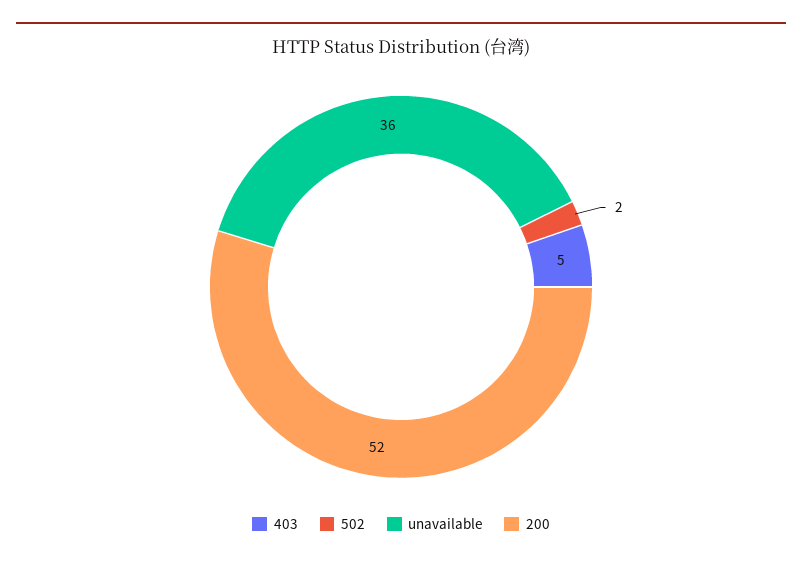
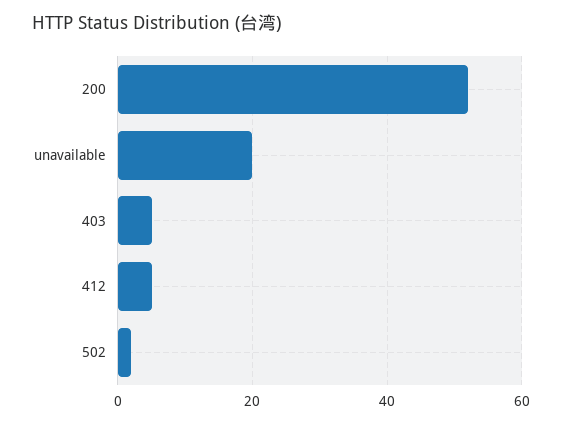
  {
    "403": 5,
    "502": 2,
-   "unavailable": 36,
+   "unavailable": 20,
-   "200": 52
+   "200": 52,
+   "412": 5
  }

